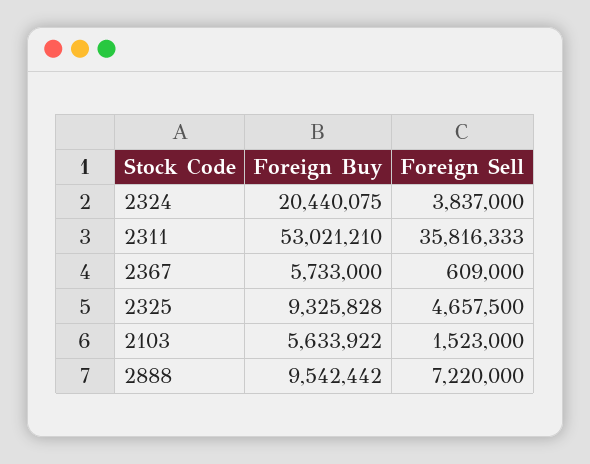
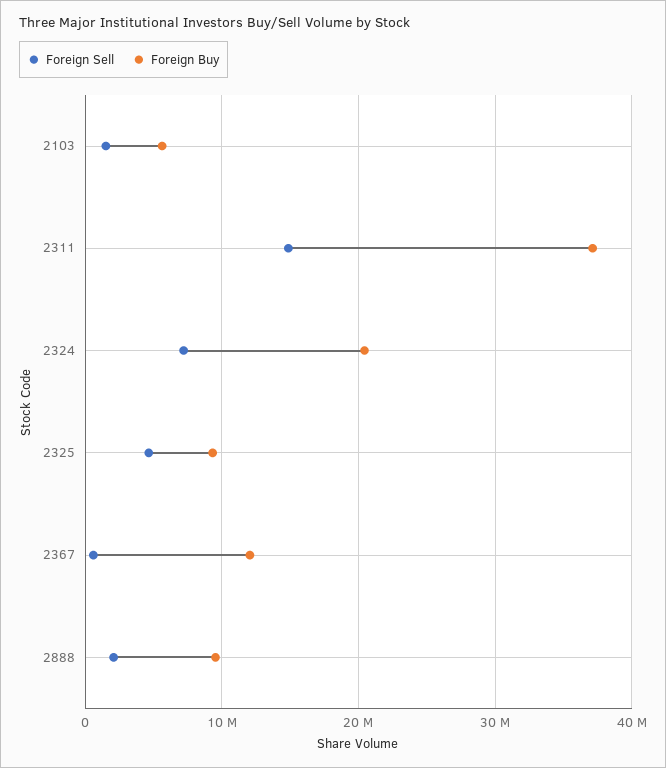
  {
    "Foreign Buy": {
      "2324": 20440075,
-     "2311": 53021210,
+     "2311": 37000000,
-     "2367": 5733000,
+     "2367": 12000000,
      "2325": 9325828,
      "2103": 5633922,
      "2888": 9542442
    },
    "Foreign Sell": {
-     "2324": 3837000,
+     "2324": 7000000,
-     "2311": 35816333,
+     "2311": 15000000,
      "2367": 609000,
      "2325": 4657500,
      "2103": 1523000,
-     "2888": 7220000
+     "2888": 2000000
    }
  }

